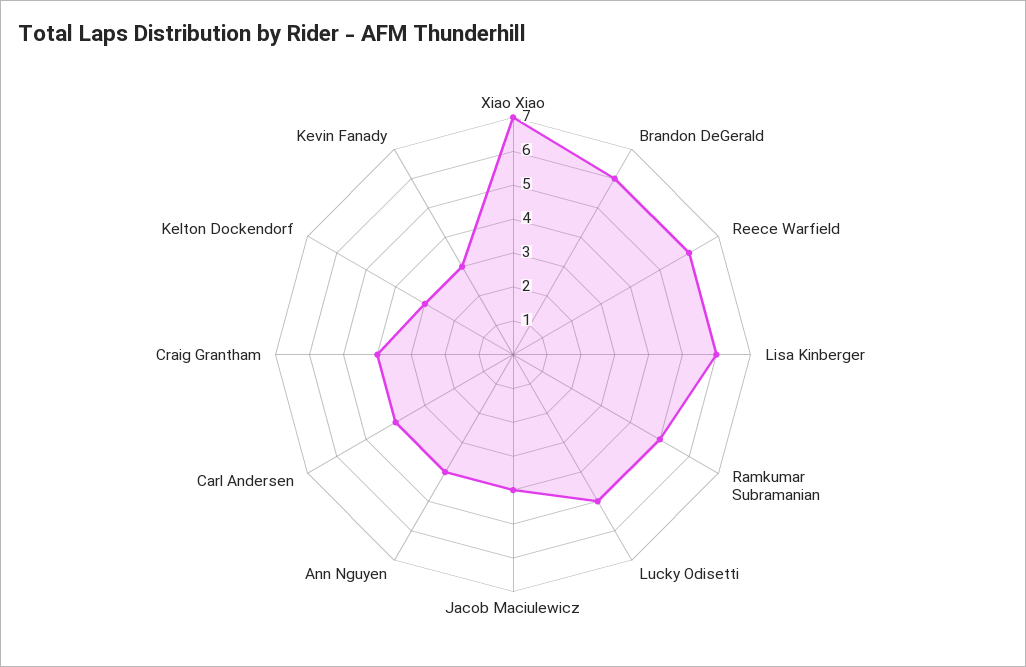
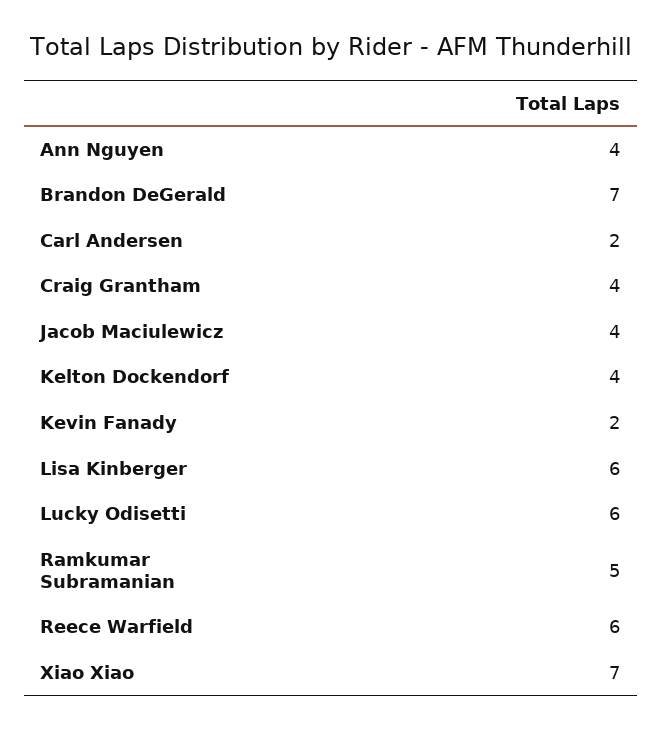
  {
    "Xiao Xiao": 7,
-   "Brandon DeGerald": 6,
+   "Brandon DeGerald": 7,
    "Reece Warfield": 6,
    "Lisa Kinberger": 6,
    "Ramkumar Subramanian": 5,
-   "Lucky Odisetti": 5,
+   "Lucky Odisetti": 6,
    "Jacob Maciulewicz": 4,
    "Ann Nguyen": 4,
-   "Carl Andersen": 4,
+   "Carl Andersen": 2,
    "Craig Grantham": 4,
-   "Kelton Dockendorf": 3,
+   "Kelton Dockendorf": 4,
-   "Kevin Fanady": 3
+   "Kevin Fanady": 2
  }

